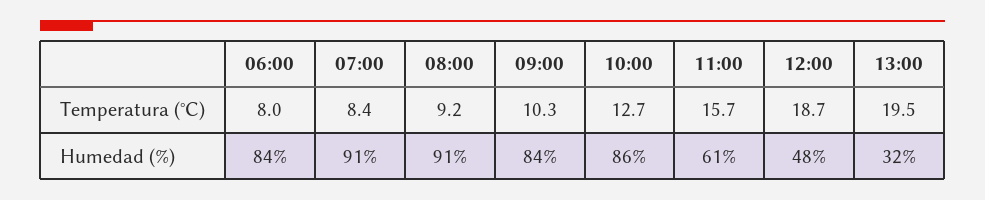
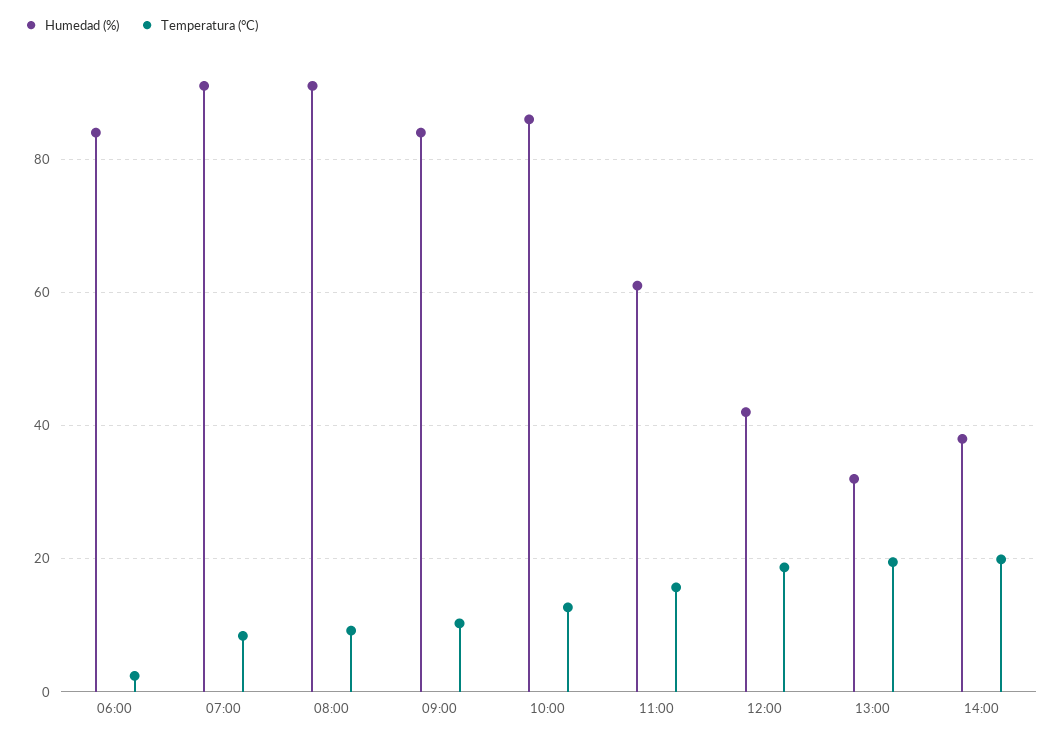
  {
    "Temperatura (°C)": {
-     "06:00": 8,
+     "06:00": 2,
      "07:00": 8.4,
      "08:00": 9.2,
      "09:00": 10.3,
      "10:00": 12.7,
      "11:00": 15.7,
      "12:00": 18.7,
-     "13:00": 19.5
+     "13:00": 19.5,
+     "14:00": 20
    },
    "Humedad (%)": {
      "06:00": 84,
      "07:00": 91,
      "08:00": 91,
      "09:00": 84,
      "10:00": 86,
      "11:00": 61,
-     "12:00": 48,
+     "12:00": 42,
-     "13:00": 32
+     "13:00": 32,
+     "14:00": 38
    }
  }

